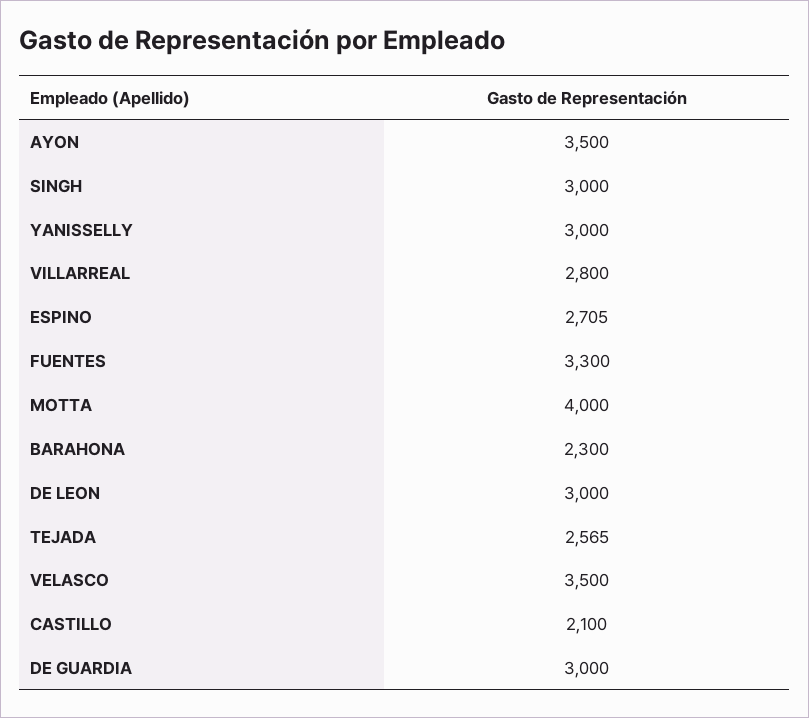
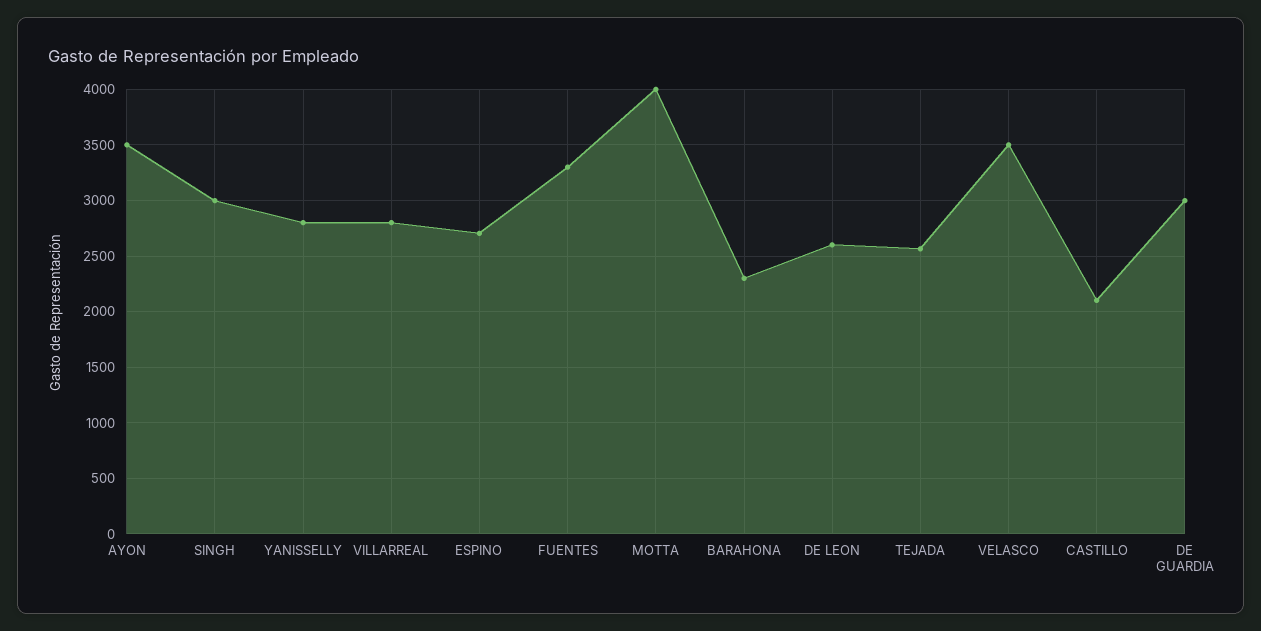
  {
    "AYON": 3500,
    "SINGH": 3000,
-   "YANISSELLY": 3000,
+   "YANISSELLY": 2800,
    "VILLARREAL": 2800,
    "ESPINO": 2705,
    "FUENTES": 3300,
    "MOTTA": 4000,
    "BARAHONA": 2300,
-   "DE LEON": 3000,
+   "DE LEON": 2600,
    "TEJADA": 2565,
    "VELASCO": 3500,
    "CASTILLO": 2100,
    "DE GUARDIA": 3000
  }

